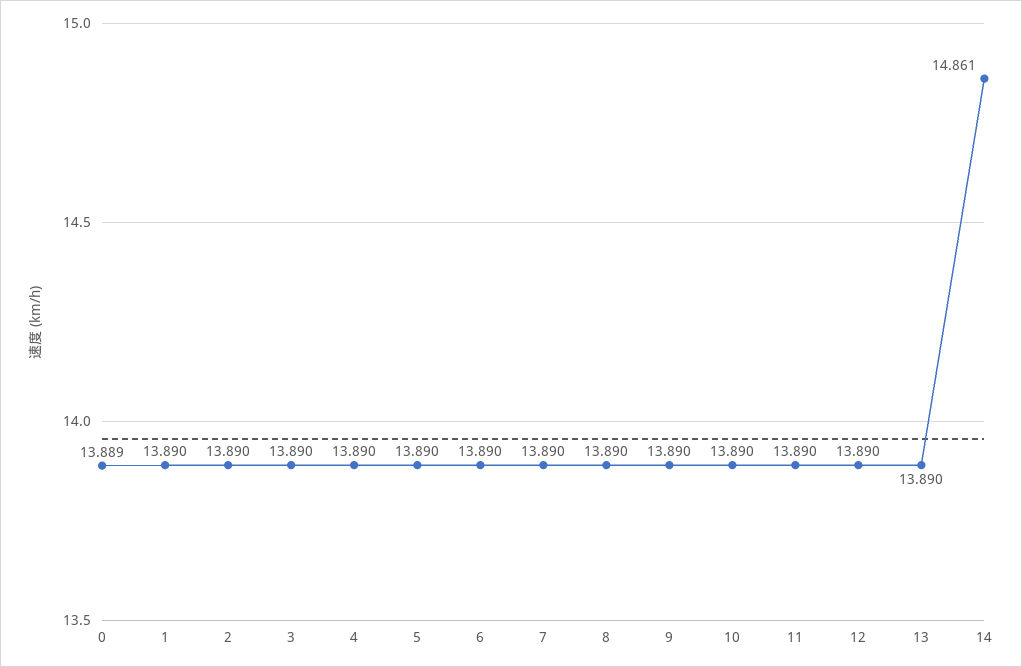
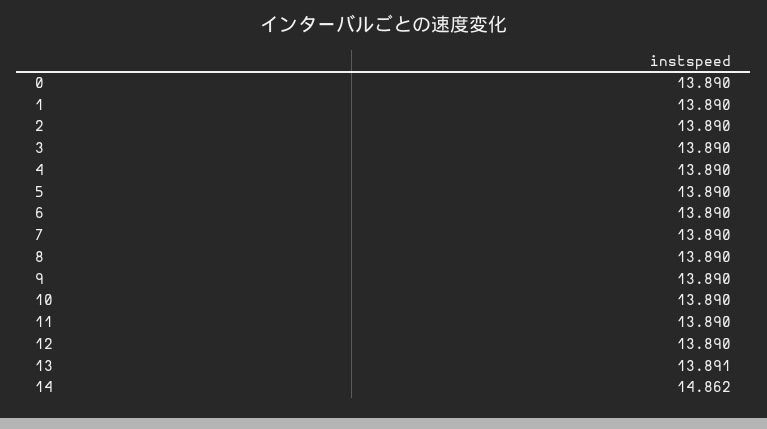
  {
-   "0": 13.889,
+   "0": 13.89,
    "1": 13.89,
    "2": 13.89,
    "3": 13.89,
    "4": 13.89,
    "5": 13.89,
    "6": 13.89,
    "7": 13.89,
    "8": 13.89,
    "9": 13.89,
    "10": 13.89,
    "11": 13.89,
    "12": 13.89,
-   "13": 13.89,
+   "13": 13.891,
-   "14": 14.861
+   "14": 14.862
  }

